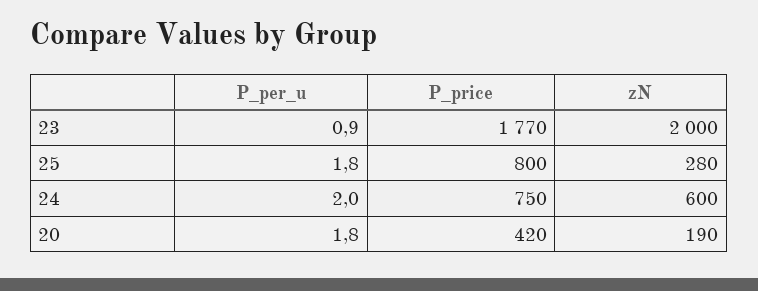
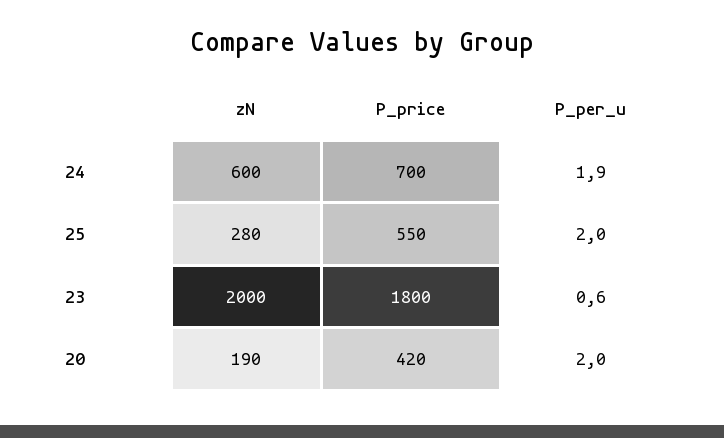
  {
    "P_per_u": {
-     "23": 0.9,
+     "23": 0.6,
-     "25": 1.8,
+     "25": 2,
-     "24": 2,
+     "24": 1.9,
-     "20": 1.8
+     "20": 2
    },
    "P_price": {
-     "23": 1770,
+     "23": 1800,
-     "25": 800,
+     "25": 550,
-     "24": 750,
+     "24": 700,
      "20": 420
    },
    "zN": {
      "23": 2000,
      "25": 280,
      "24": 600,
      "20": 190
    }
  }

